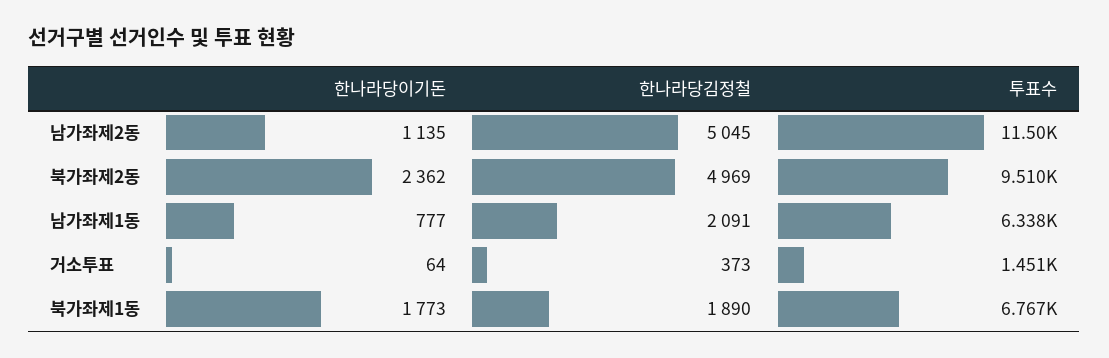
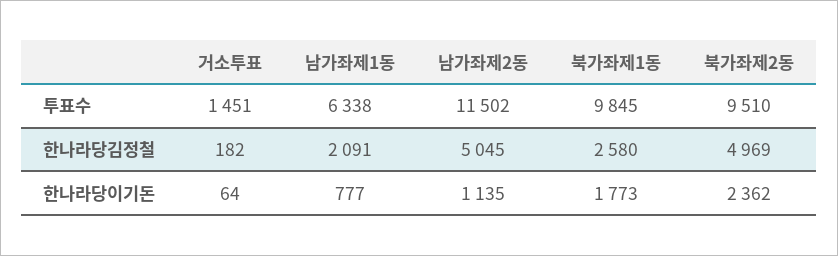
  {
    "한나라당이기돈": {
      "남가좌제2동": 1135,
      "북가좌제2동": 2362,
      "남가좌제1동": 777,
      "거소투표": 64,
      "북가좌제1동": 1773
    },
    "한나라당김정철": {
      "남가좌제2동": 5045,
      "북가좌제2동": 4969,
      "남가좌제1동": 2091,
-     "거소투표": 373,
+     "거소투표": 182,
-     "북가좌제1동": 1890
+     "북가좌제1동": 2580
    },
    "투표수": {
      "남가좌제2동": 11502,
      "북가좌제2동": 9510,
      "남가좌제1동": 6338,
      "거소투표": 1451,
-     "북가좌제1동": 6767
+     "북가좌제1동": 9845
    }
  }

